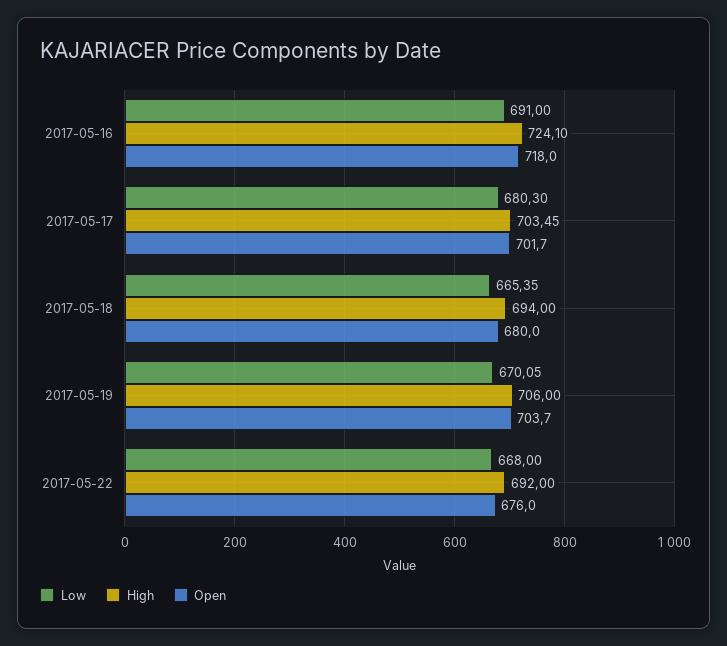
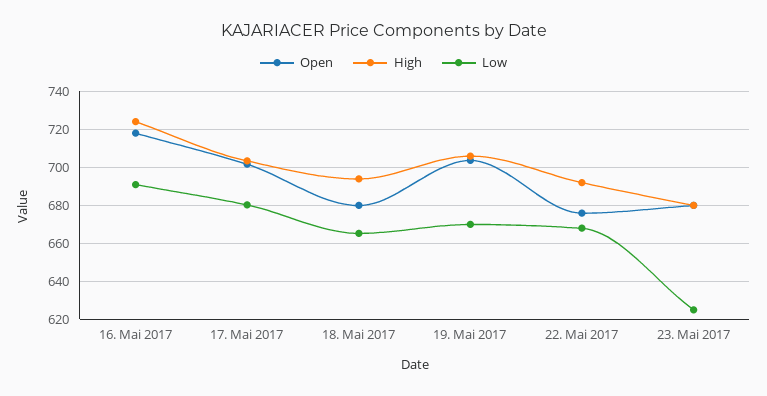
  {
    "Low": {
      "2017-05-16": 691,
      "2017-05-17": 680.3,
      "2017-05-18": 665.35,
      "2017-05-19": 670.05,
-     "2017-05-22": 668
+     "2017-05-22": 668,
+     "23. Mai 2017": 625
    },
    "High": {
      "2017-05-16": 724.1,
      "2017-05-17": 703.45,
      "2017-05-18": 694,
      "2017-05-19": 706,
-     "2017-05-22": 692
+     "2017-05-22": 692,
+     "23. Mai 2017": 680
    },
    "Open": {
      "2017-05-16": 718,
      "2017-05-17": 701.7,
      "2017-05-18": 680,
      "2017-05-19": 703.7,
-     "2017-05-22": 676
+     "2017-05-22": 676,
+     "23. Mai 2017": 680
    }
  }

